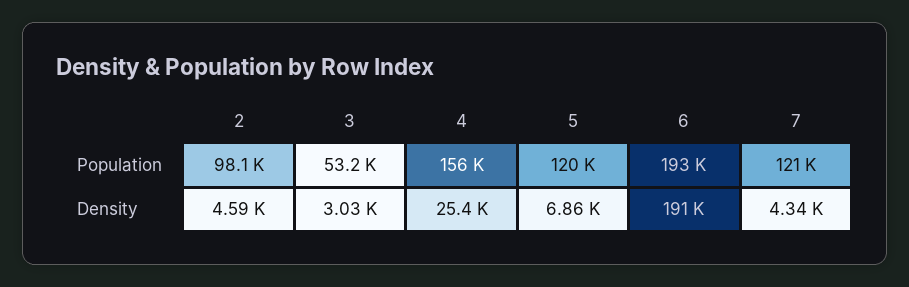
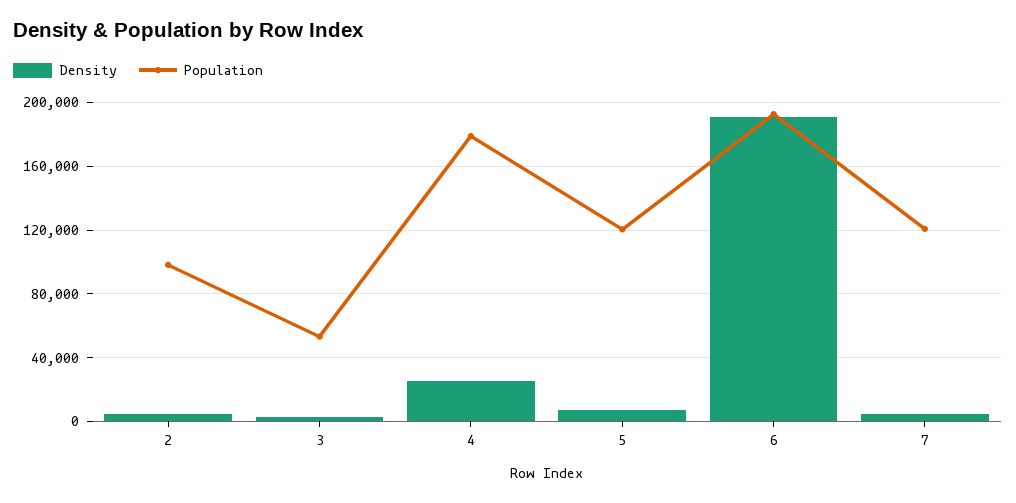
  {
    "Population": {
      "2": 98100,
      "3": 53200,
-     "4": 156000,
+     "4": 180000,
      "5": 120000,
      "6": 193000,
      "7": 121000
    },
    "Density": {
      "2": 4590,
      "3": 3030,
      "4": 25400,
      "5": 6860,
      "6": 191000,
      "7": 4340
    }
  }

